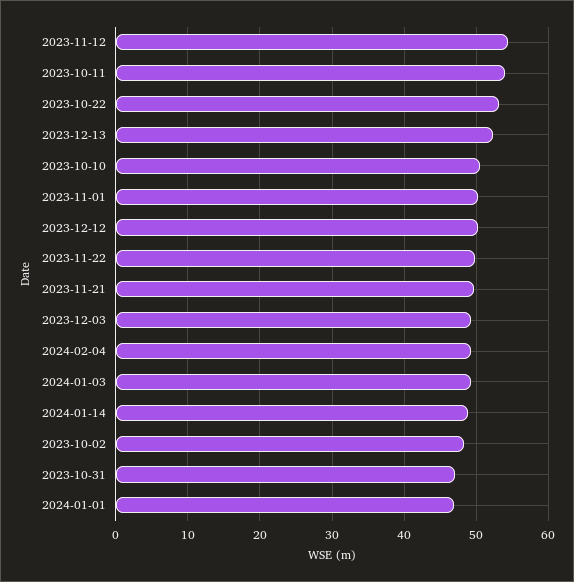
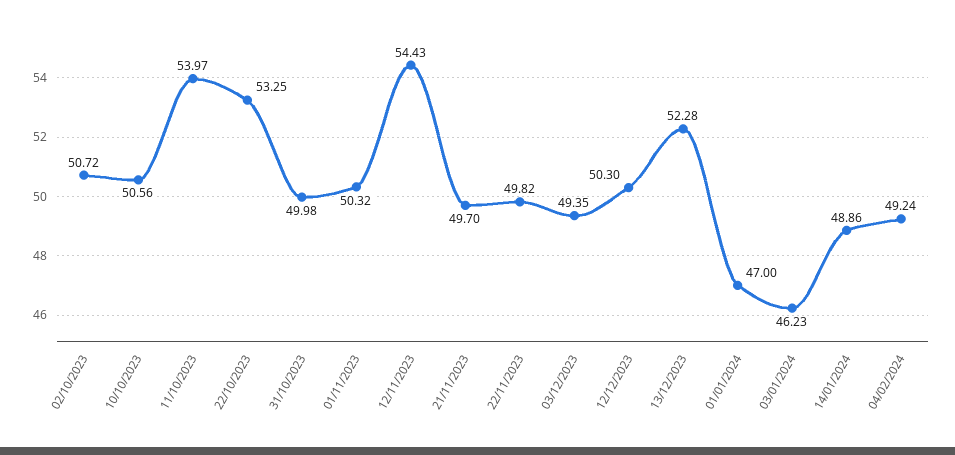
  {
    "2023-11-12": 54.43,
    "2023-10-11": 53.97,
    "2023-10-22": 53.25,
    "2023-12-13": 52.28,
    "2023-10-10": 50.56,
    "2023-11-01": 50.32,
    "2023-12-12": 50.3,
    "2023-11-22": 49.82,
    "2023-11-21": 49.7,
    "2023-12-03": 49.35,
    "2024-02-04": 49.24,
-   "2024-01-03": 49,
+   "2024-01-03": 46.23,
    "2024-01-14": 48.86,
-   "2023-10-02": 48,
+   "2023-10-02": 50.72,
-   "2023-10-31": 47,
+   "2023-10-31": 49.98,
    "2024-01-01": 47
  }

